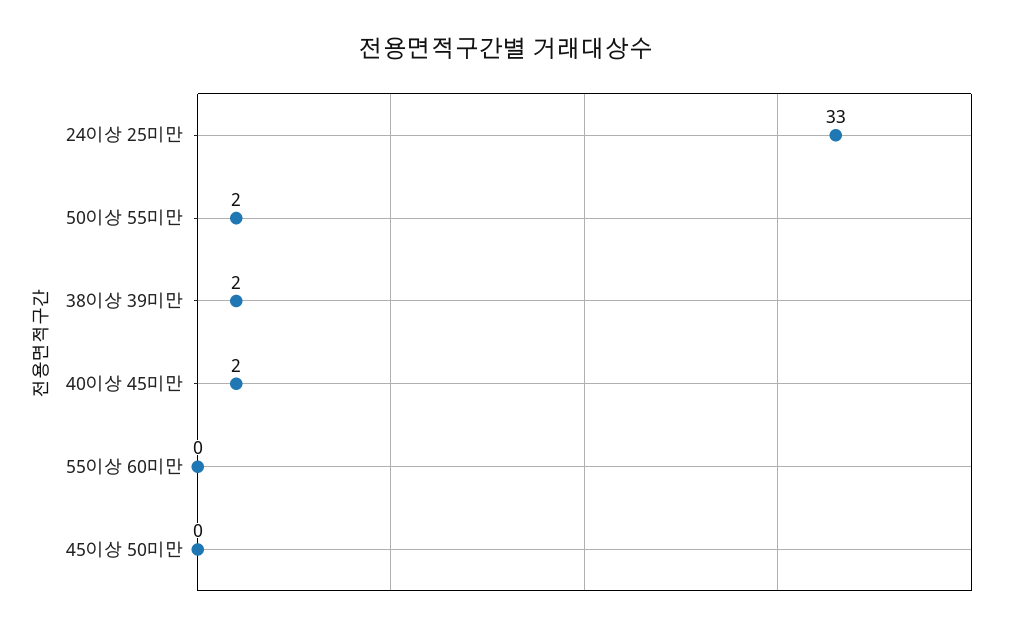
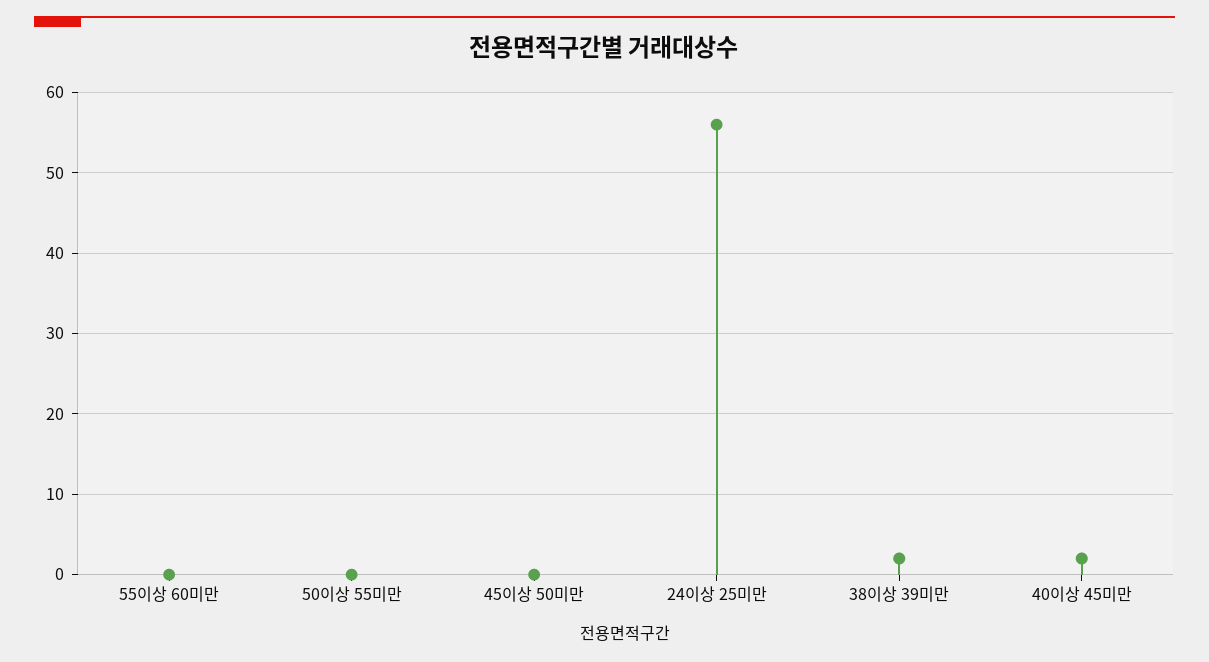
  {
-   "24이상 25미만": 33,
+   "24이상 25미만": 56,
-   "50이상 55미만": 2,
+   "50이상 55미만": 0,
    "38이상 39미만": 2,
    "40이상 45미만": 2,
    "55이상 60미만": 0,
    "45이상 50미만": 0
  }

